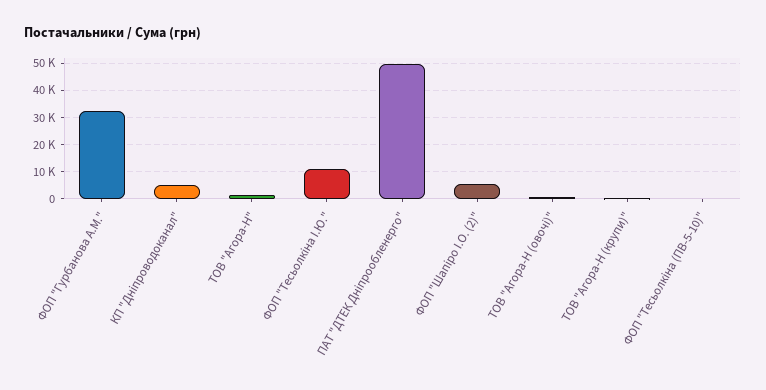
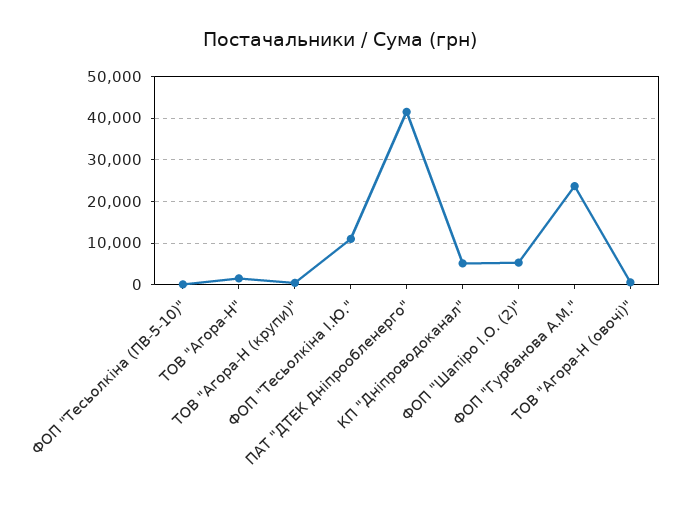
  {
-   "ФОП \"Гурбанова А.М.\"": 32500,
+   "ФОП \"Гурбанова А.М.\"": 24000,
    "КП \"Дніпроводоканал\"": 6000,
    "ТОВ \"Агора-Н\"": 2000,
    "ФОП \"Тесьолкіна І.Ю.\"": 12000,
-   "ПАТ \"ДТЕК Дніпрообленерго\"": 50000,
+   "ПАТ \"ДТЕК Дніпрообленерго\"": 42000,
    "ФОП \"Шапіро І.О. (2)\"": 6000,
    "ТОВ \"Агора-Н (овочі)\"": 0,
    "ТОВ \"Агора-Н (крупи)\"": 0,
    "ФОП \"Тесьолкіна (ПВ-5-10)\"": 0
  }

